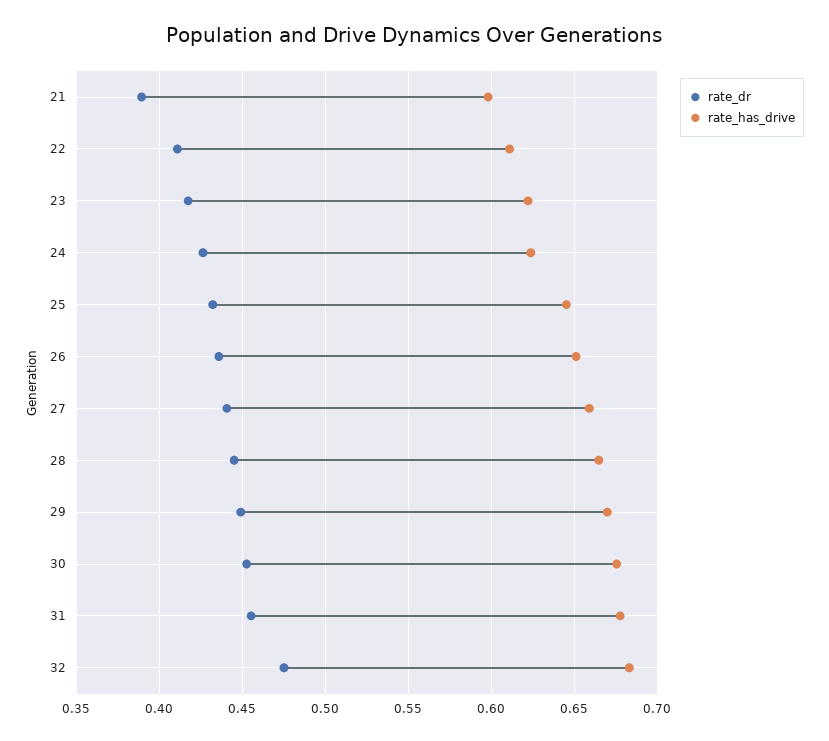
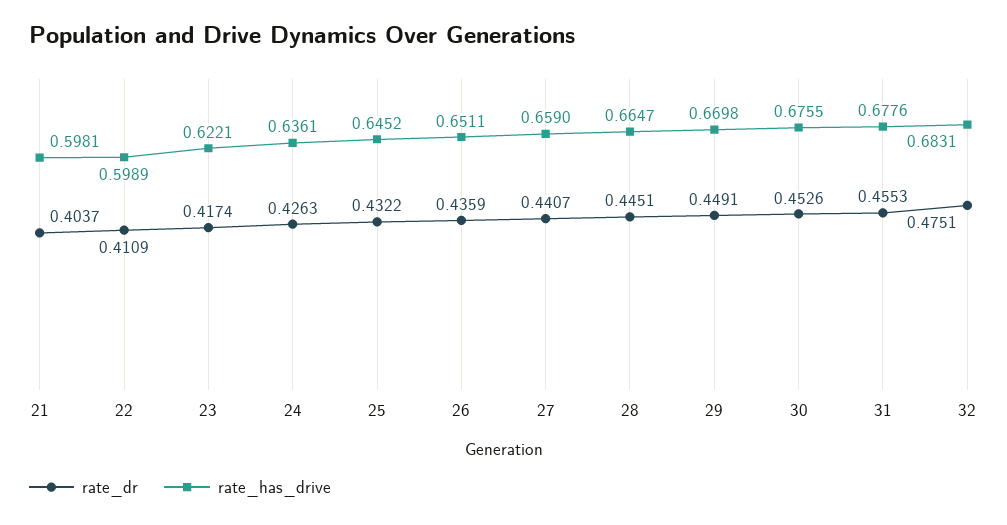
  {
    "rate_dr": {
-     "21": 0.39,
+     "21": 0.4037,
      "22": 0.4109,
      "23": 0.4174,
      "24": 0.4263,
      "25": 0.4322,
      "26": 0.4359,
      "27": 0.4407,
      "28": 0.4451,
      "29": 0.4491,
      "30": 0.4526,
      "31": 0.4553,
      "32": 0.4751
    },
    "rate_has_drive": {
      "21": 0.5981,
-     "22": 0.61,
+     "22": 0.5989,
      "23": 0.6221,
-     "24": 0.625,
+     "24": 0.6361,
      "25": 0.6452,
      "26": 0.6511,
      "27": 0.659,
      "28": 0.6647,
      "29": 0.6698,
      "30": 0.6755,
      "31": 0.6776,
      "32": 0.6831
    }
  }

